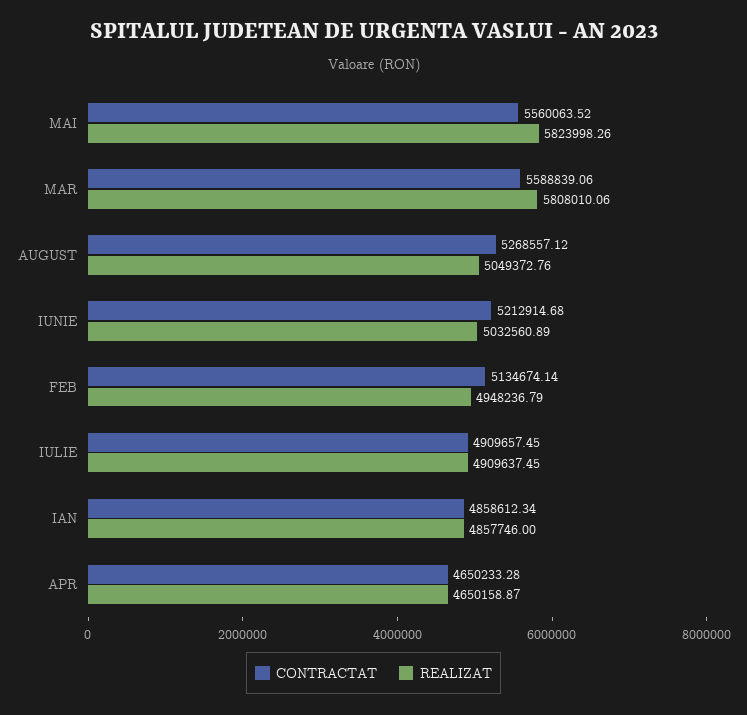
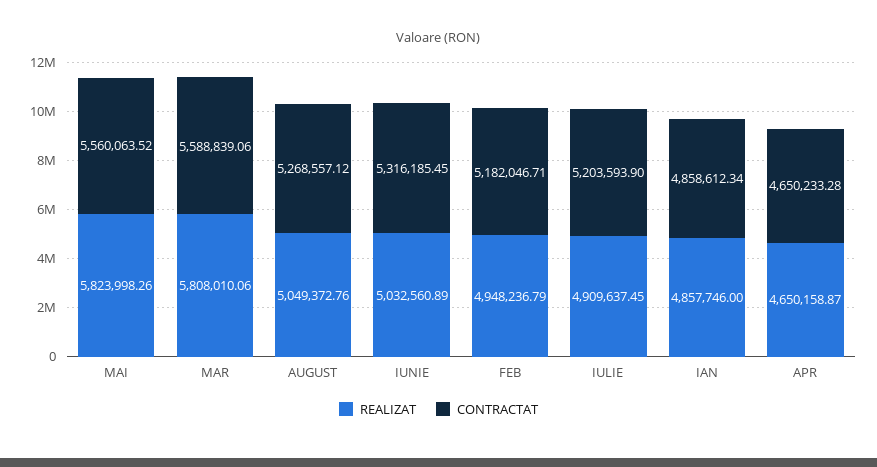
  {
    "CONTRACTAT": {
      "MAI": 5560063.52,
      "MAR": 5588839.06,
      "AUGUST": 5268557.12,
-     "IUNIE": 5212914.68,
+     "IUNIE": 5316185.45,
-     "FEB": 5134674.14,
+     "FEB": 5182046.71,
-     "IULIE": 4909657.45,
+     "IULIE": 5203593.9,
      "IAN": 4858612.34,
      "APR": 4650233.28
    },
    "REALIZAT": {
      "MAI": 5823998.26,
      "MAR": 5808010.06,
      "AUGUST": 5049372.76,
      "IUNIE": 5032560.89,
      "FEB": 4948236.79,
      "IULIE": 4909637.45,
      "IAN": 4857746,
      "APR": 4650158.87
    }
  }

